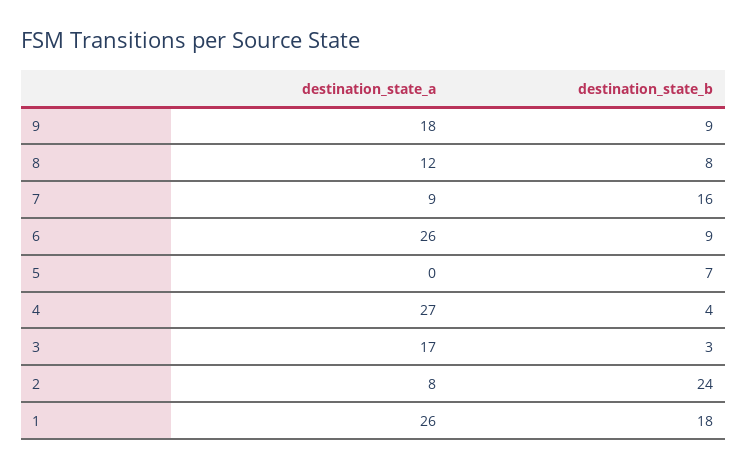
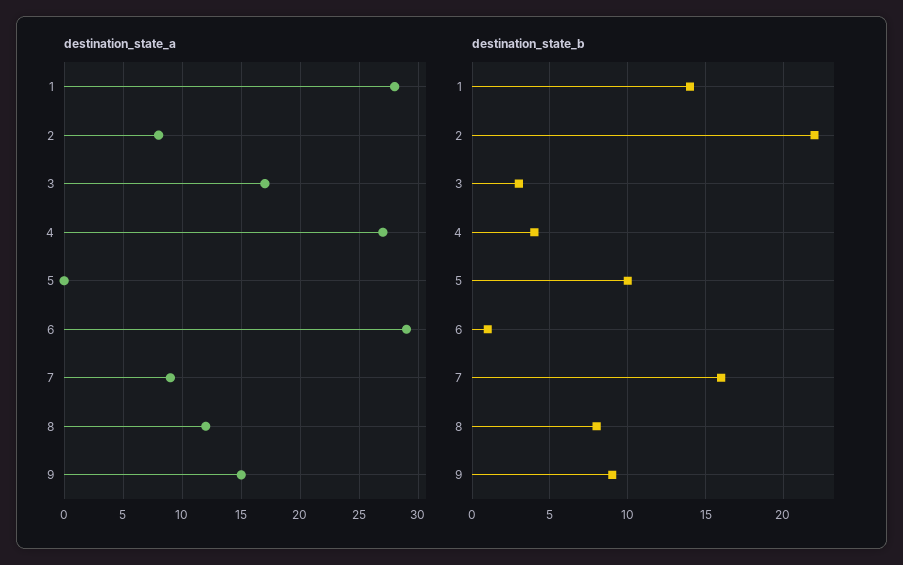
  {
    "destination_state_a": {
-     "9": 18,
+     "9": 15,
      "8": 12,
      "7": 9,
-     "6": 26,
+     "6": 29,
      "5": 0,
      "4": 27,
      "3": 17,
      "2": 8,
-     "1": 26
+     "1": 28
    },
    "destination_state_b": {
      "9": 9,
      "8": 8,
      "7": 16,
-     "6": 9,
+     "6": 1,
-     "5": 7,
+     "5": 10,
      "4": 4,
      "3": 3,
-     "2": 24,
+     "2": 22,
-     "1": 18
+     "1": 14
    }
  }

